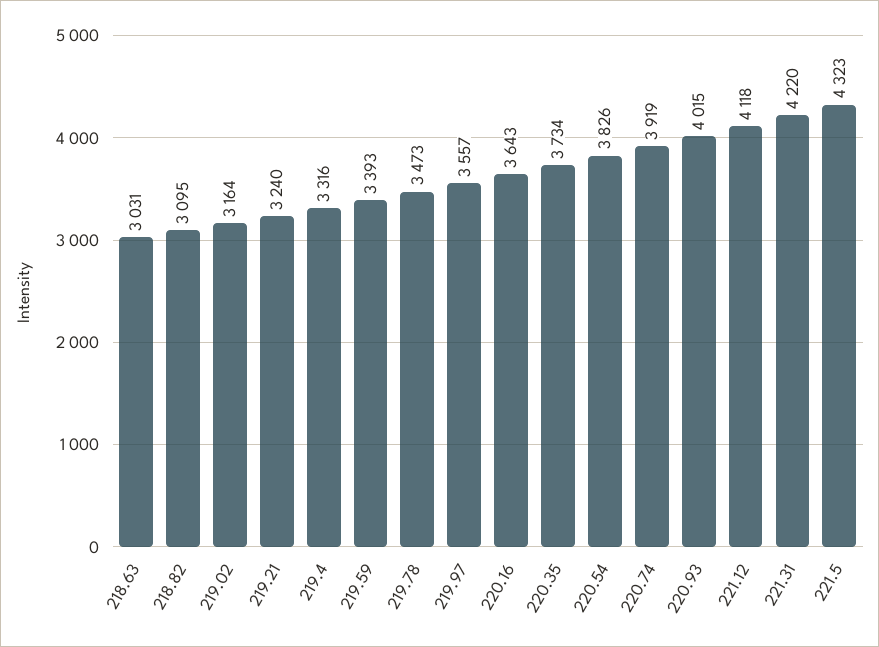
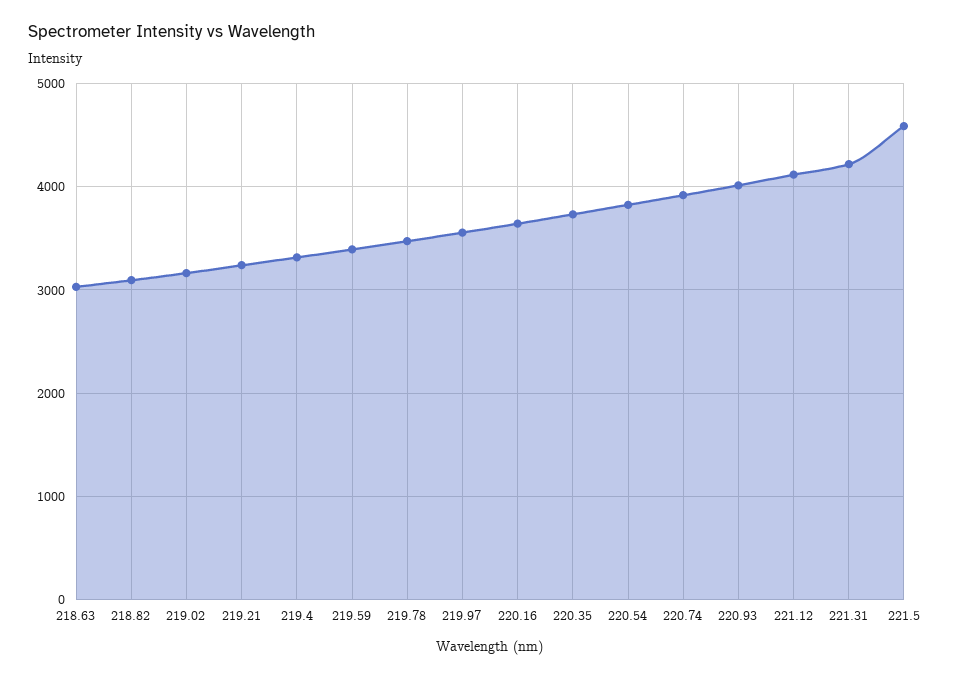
  {
    "218.63": 3031,
    "218.82": 3095,
    "219.02": 3164,
    "219.21": 3240,
    "219.4": 3316,
    "219.59": 3393,
    "219.78": 3473,
    "219.97": 3557,
    "220.16": 3643,
    "220.35": 3734,
    "220.54": 3826,
    "220.74": 3919,
    "220.93": 4015,
    "221.12": 4118,
    "221.31": 4220,
-   "221.5": 4323
+   "221.5": 4600
  }

